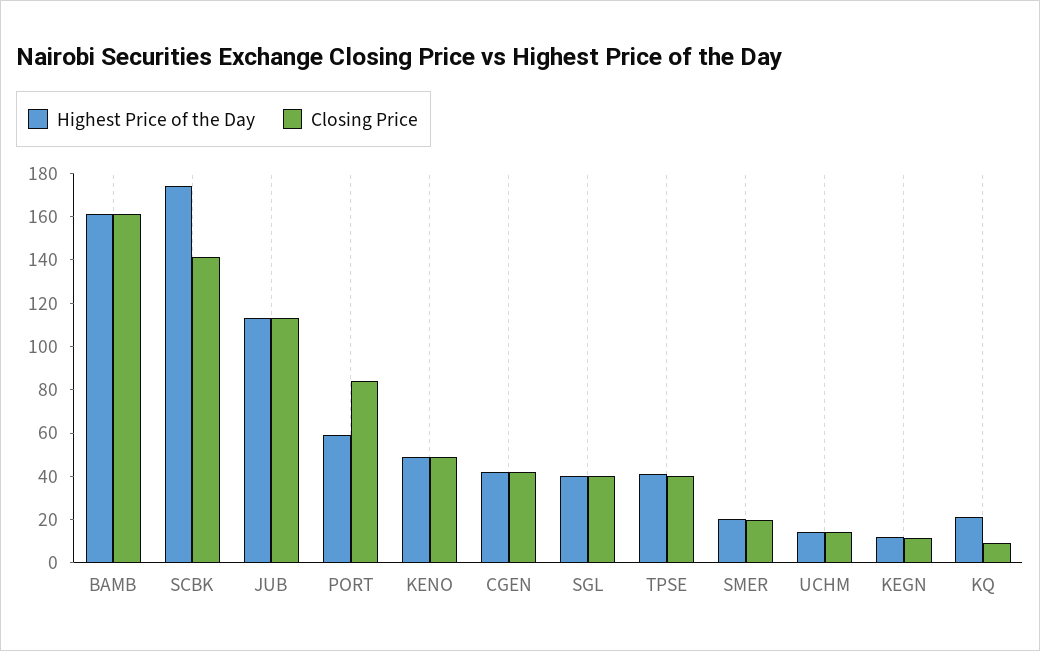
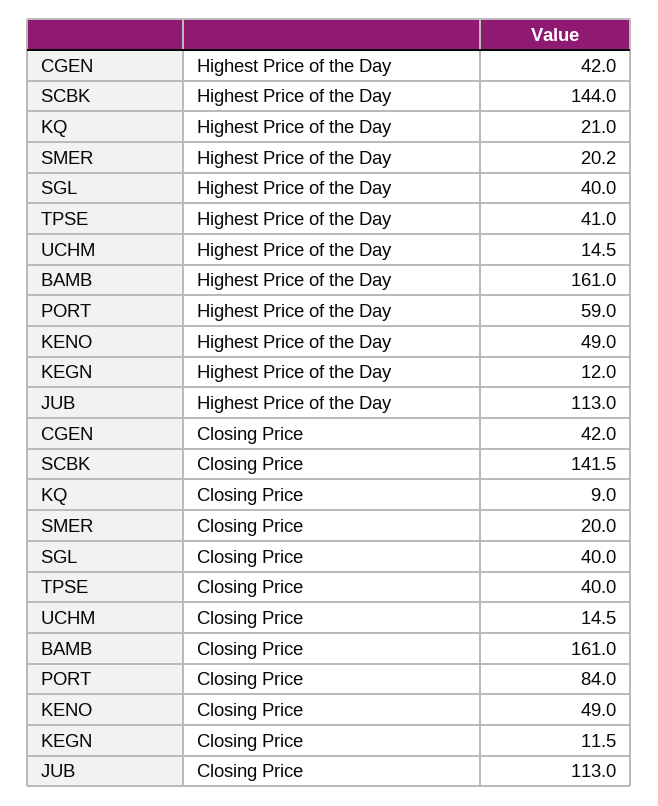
  {
    "Highest Price of the Day": {
      "BAMB": 161,
-     "SCBK": 175,
+     "SCBK": 144,
      "JUB": 113,
      "PORT": 59,
      "KENO": 49,
      "CGEN": 42,
      "SGL": 40,
      "TPSE": 41,
      "SMER": 20.2,
      "UCHM": 14.5,
      "KEGN": 12,
      "KQ": 21
    },
    "Closing Price": {
      "BAMB": 161,
      "SCBK": 141.5,
      "JUB": 113,
      "PORT": 84,
      "KENO": 49,
      "CGEN": 42,
      "SGL": 40,
      "TPSE": 40,
      "SMER": 20,
      "UCHM": 14.5,
      "KEGN": 11.5,
      "KQ": 9
    }
  }

